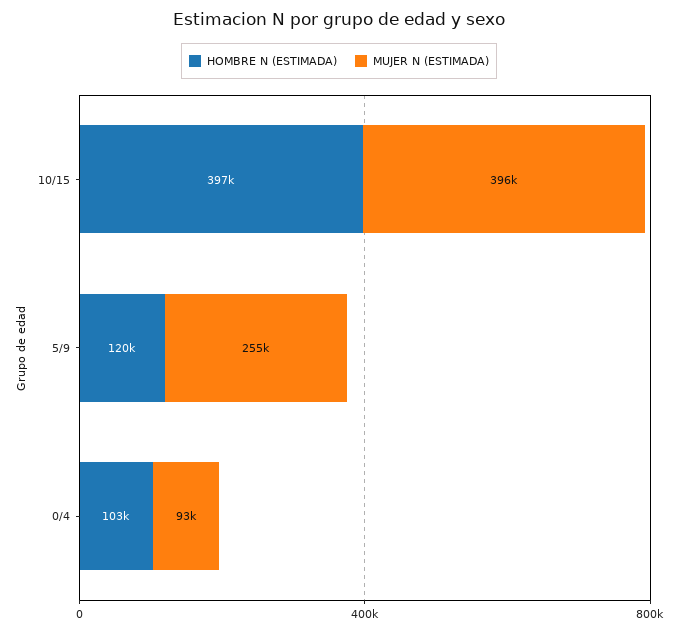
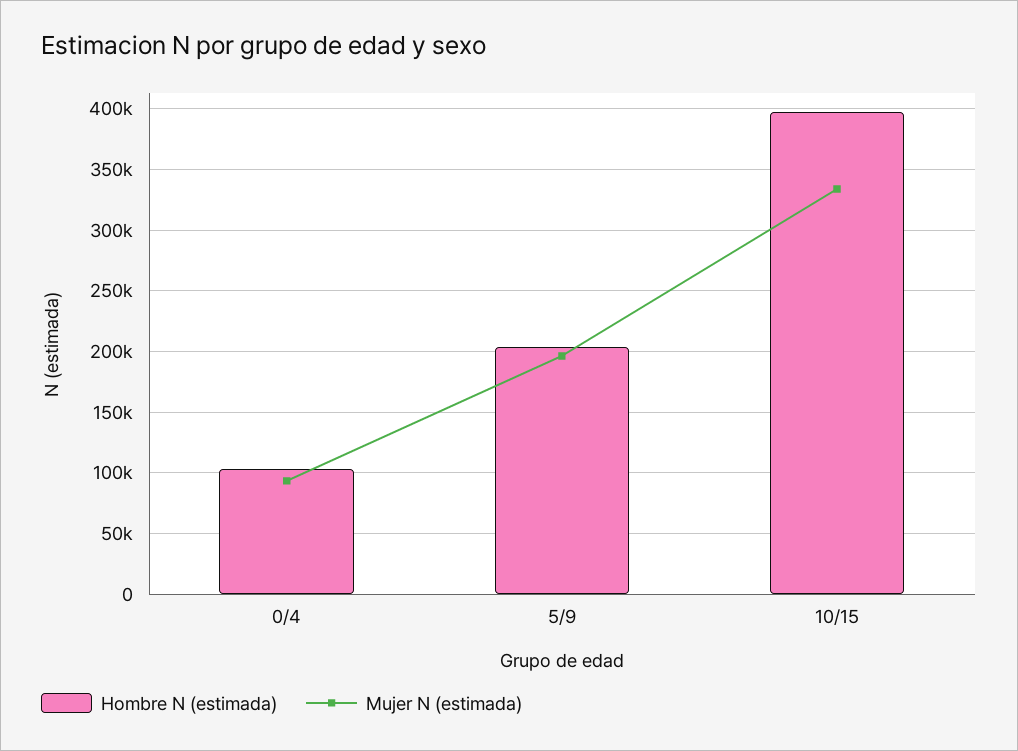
  {
    "HOMBRE N (ESTIMADA)": {
      "10/15": 397000,
-     "5/9": 120000,
+     "5/9": 205000,
      "0/4": 103000
    },
    "MUJER N (ESTIMADA)": {
-     "10/15": 396000,
+     "10/15": 335000,
-     "5/9": 255000,
+     "5/9": 195000,
      "0/4": 93000
    }
  }

